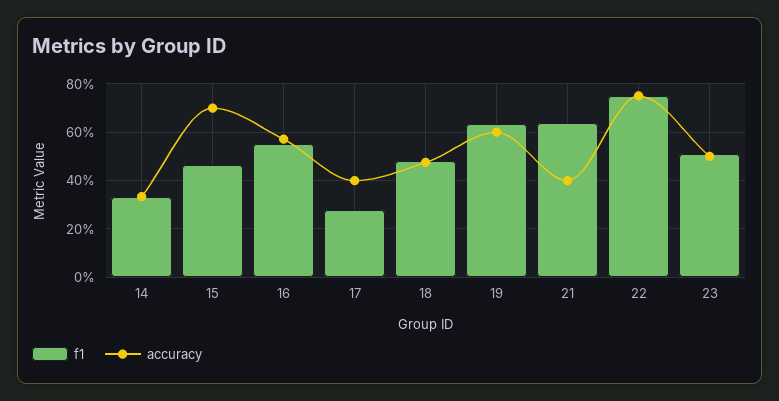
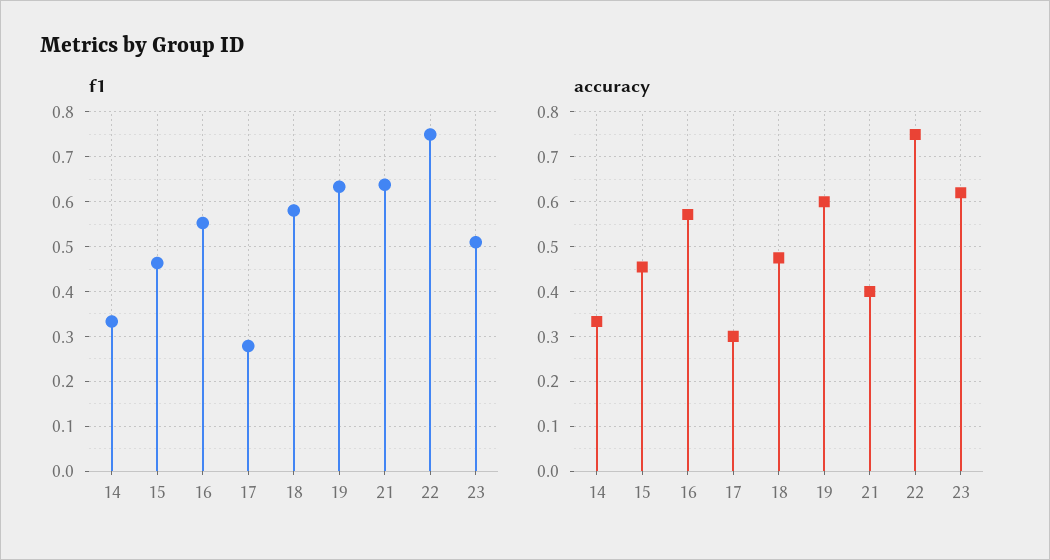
  {
    "f1": {
      "14": 0.34,
      "15": 0.46,
      "16": 0.56,
      "17": 0.28,
-     "18": 0.475,
+     "18": 0.58,
      "19": 0.64,
      "21": 0.64,
      "22": 0.76,
      "23": 0.5
    },
    "accuracy": {
      "14": 0.34,
-     "15": 0.7,
+     "15": 0.46,
      "16": 0.58,
-     "17": 0.4,
+     "17": 0.3,
      "18": 0.48,
      "19": 0.6,
      "21": 0.4,
      "22": 0.76,
-     "23": 0.5
+     "23": 0.62
    }
  }

